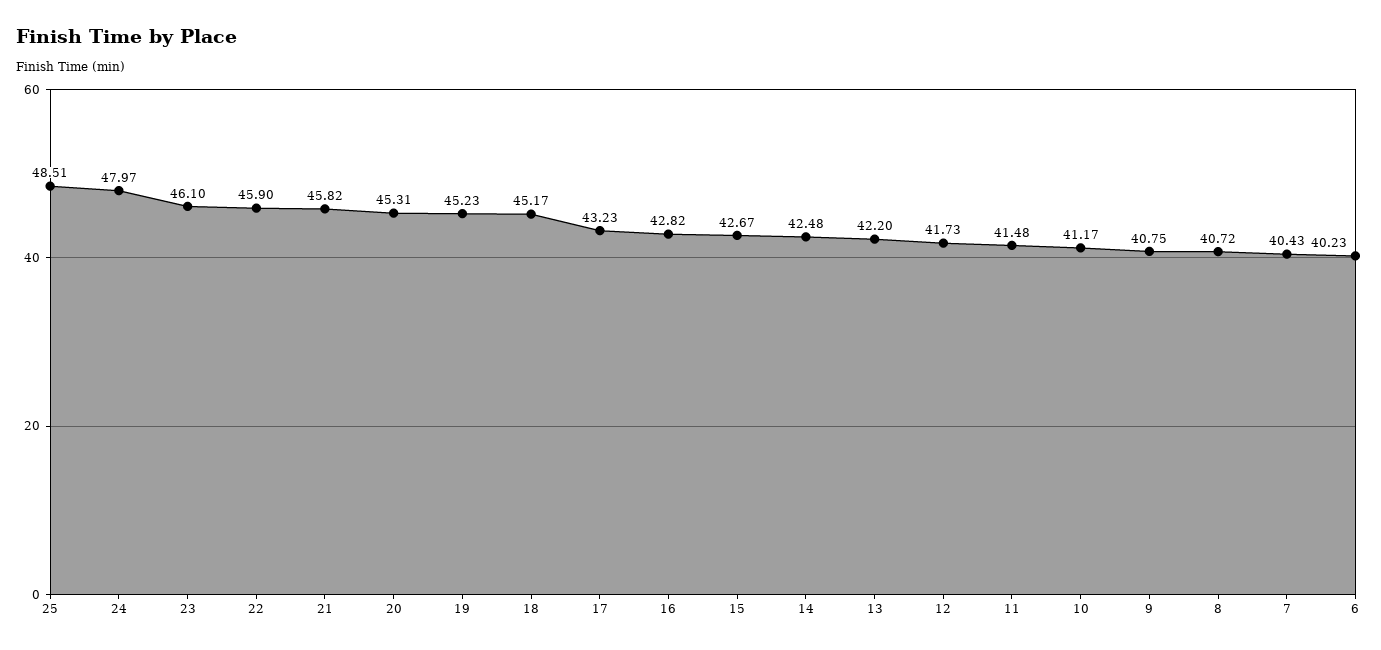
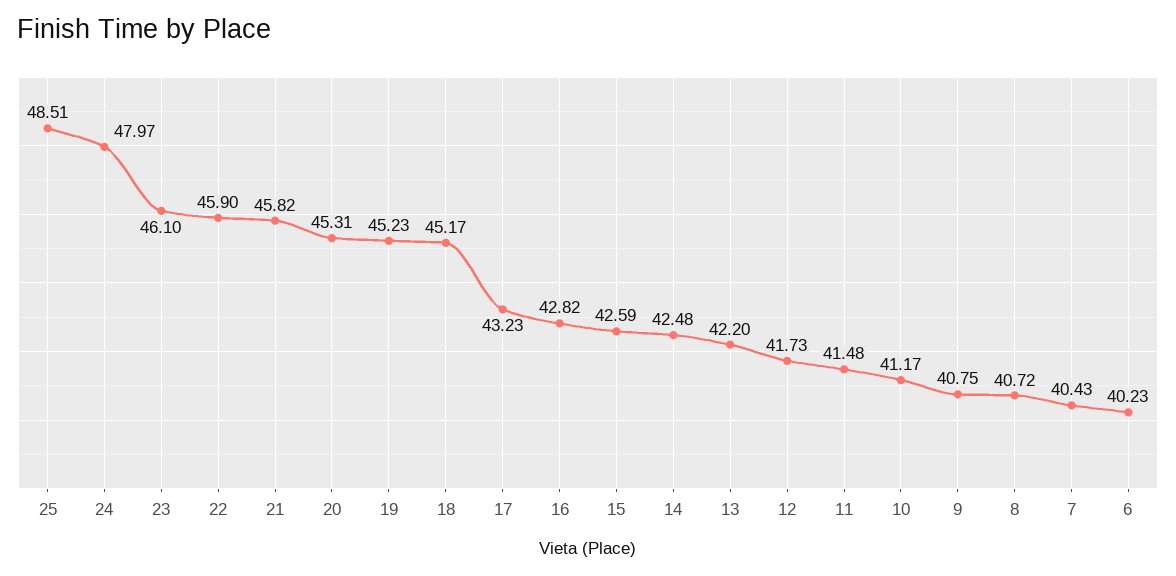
  {
    "25": 48.51,
    "24": 47.97,
    "23": 46.1,
    "22": 45.9,
    "21": 45.82,
    "20": 45.31,
    "19": 45.23,
    "18": 45.17,
    "17": 43.23,
    "16": 42.82,
-   "15": 42.67,
+   "15": 42.59,
    "14": 42.48,
    "13": 42.2,
    "12": 41.73,
    "11": 41.48,
    "10": 41.17,
    "9": 40.75,
    "8": 40.72,
    "7": 40.43,
    "6": 40.23
  }

